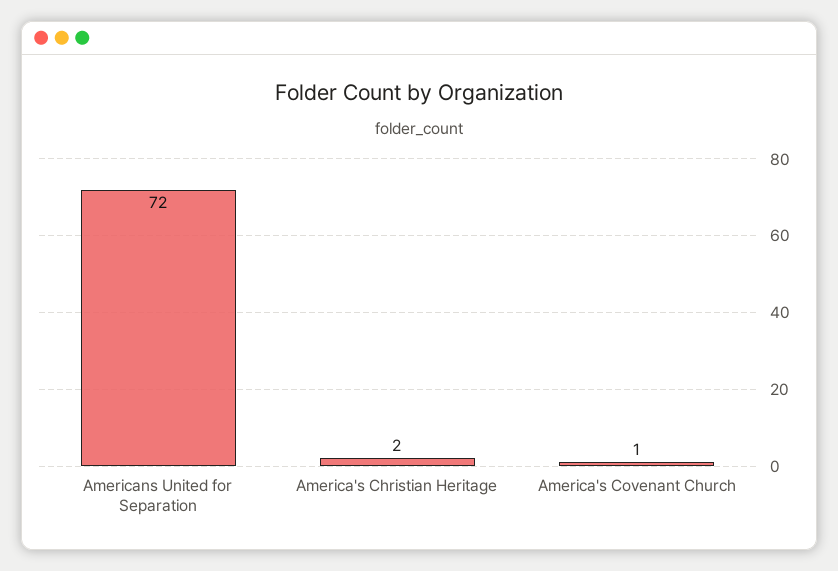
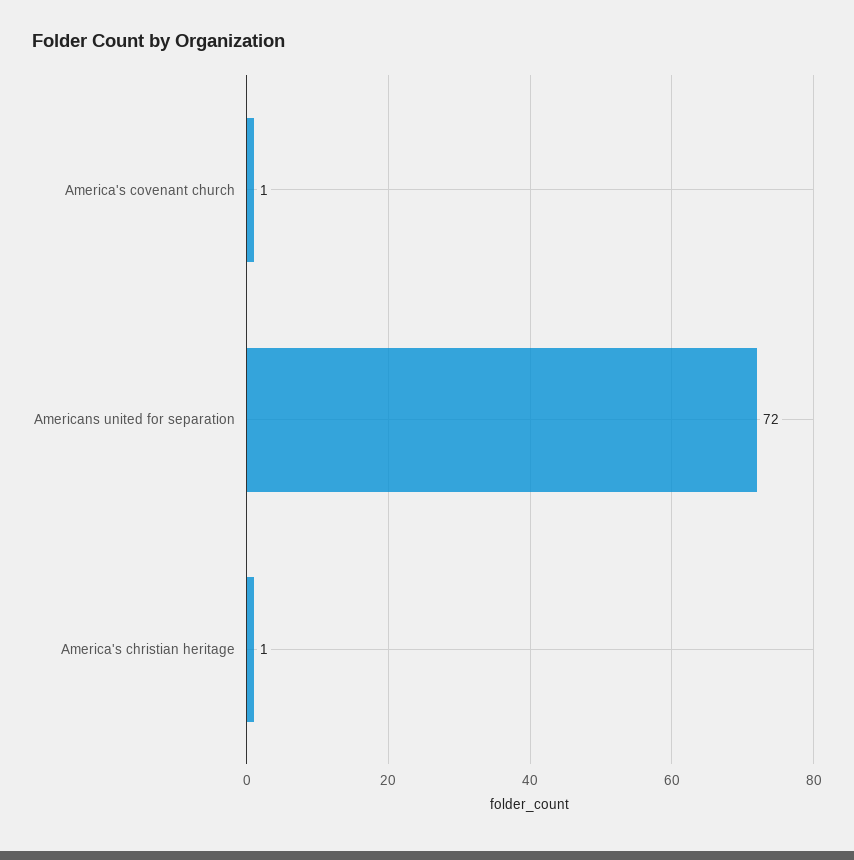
  {
    "Americans United for Separation": 72,
-   "America's Christian Heritage": 2,
+   "America's Christian Heritage": 1,
    "America's Covenant Church": 1
  }

